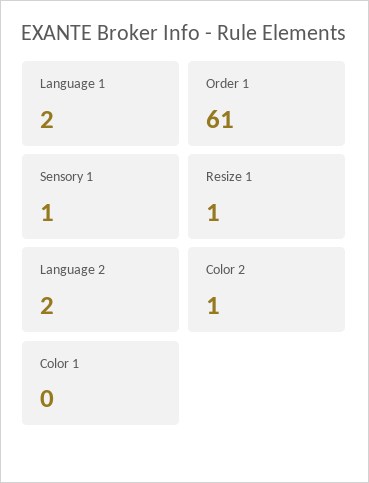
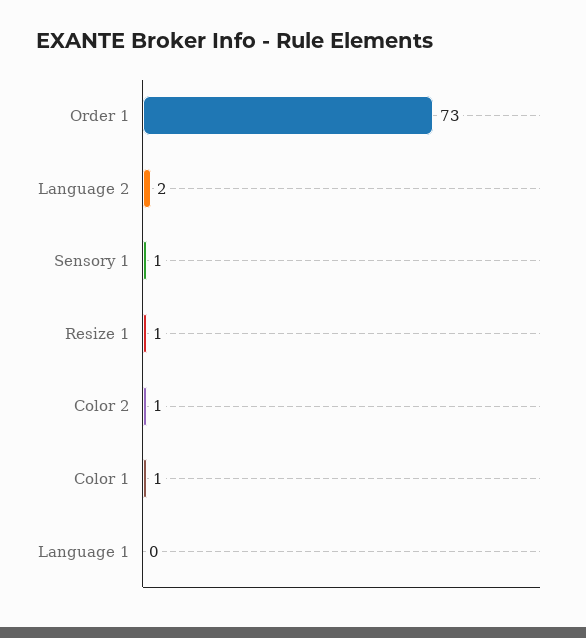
  {
-   "Language 1": 2,
+   "Language 1": 0,
-   "Order 1": 61,
+   "Order 1": 73,
    "Sensory 1": 1,
    "Resize 1": 1,
    "Language 2": 2,
    "Color 2": 1,
-   "Color 1": 0
+   "Color 1": 1
  }

